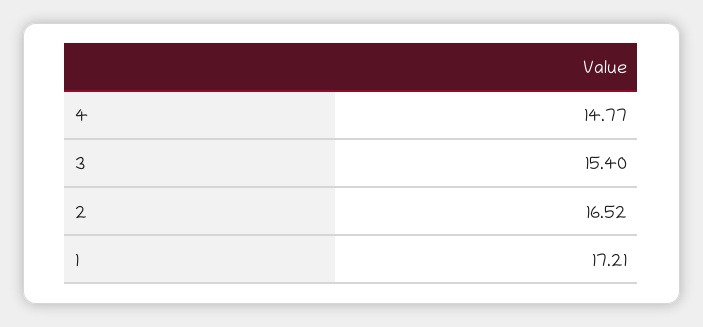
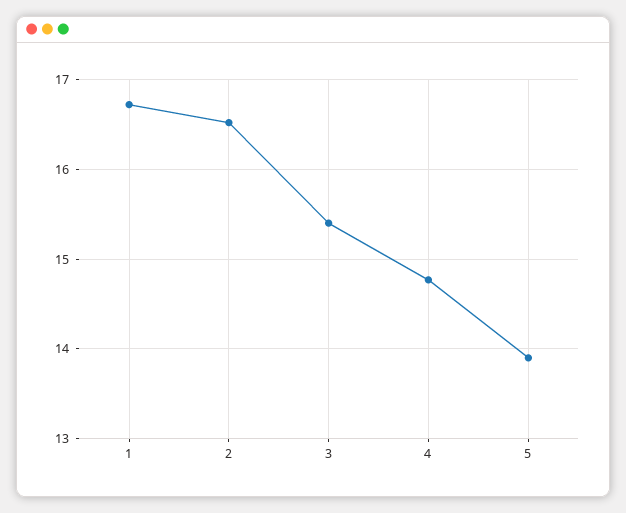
  {
    "4": 14.77,
    "3": 15.4,
    "2": 16.52,
-   "1": 17.21
+   "1": 16.7,
+   "5": 13.9
  }

